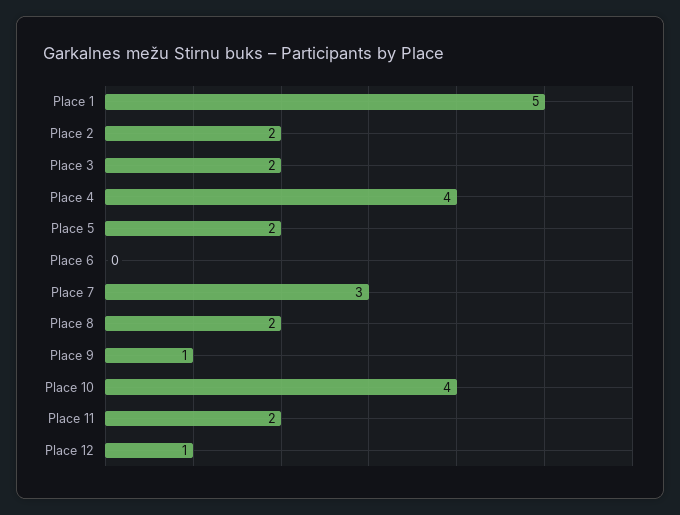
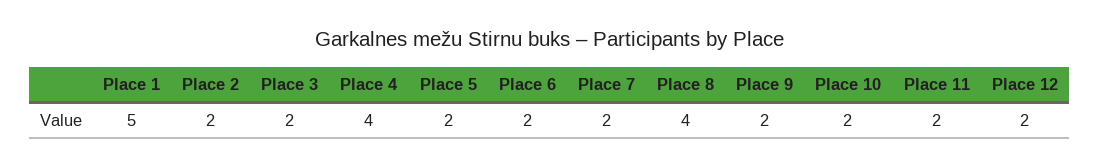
  {
    "Place 1": 5,
    "Place 2": 2,
    "Place 3": 2,
    "Place 4": 4,
    "Place 5": 2,
-   "Place 6": 0,
+   "Place 6": 2,
-   "Place 7": 3,
+   "Place 7": 2,
-   "Place 8": 2,
+   "Place 8": 4,
-   "Place 9": 1,
+   "Place 9": 2,
-   "Place 10": 4,
+   "Place 10": 2,
    "Place 11": 2,
-   "Place 12": 1
+   "Place 12": 2
  }

